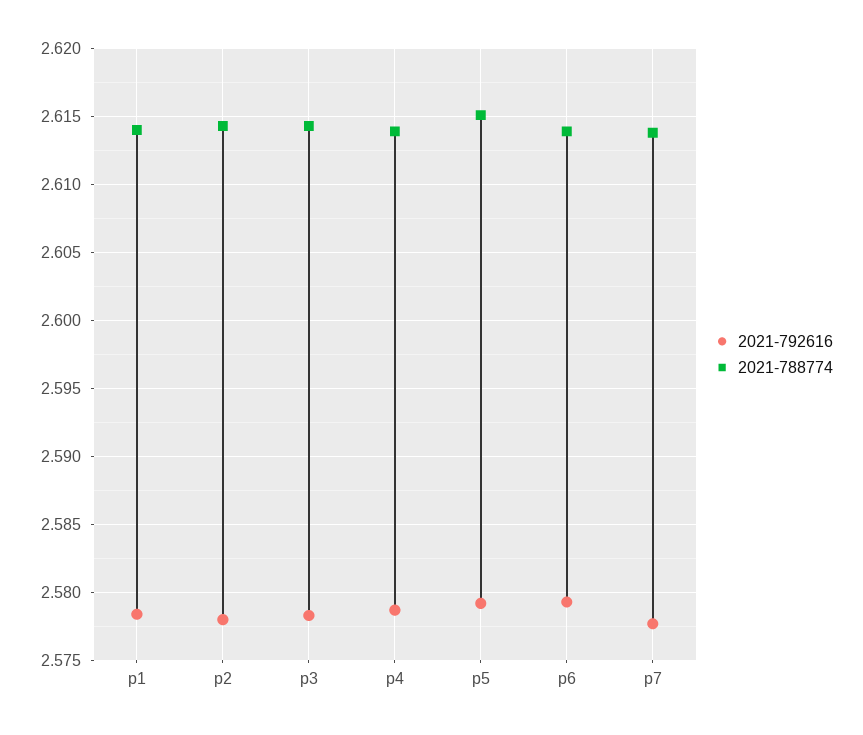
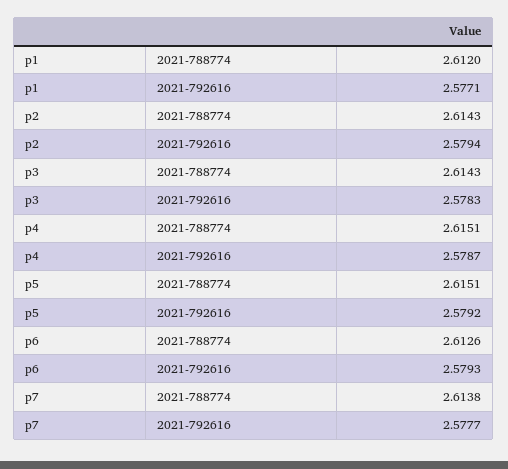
  {
    "2021-792616": {
-     "p1": 2.5785,
+     "p1": 2.5771,
-     "p2": 2.578,
+     "p2": 2.5794,
      "p3": 2.5783,
      "p4": 2.5787,
      "p5": 2.5792,
      "p6": 2.5793,
      "p7": 2.5777
    },
    "2021-788774": {
-     "p1": 2.614,
+     "p1": 2.612,
      "p2": 2.6143,
      "p3": 2.6143,
-     "p4": 2.614,
+     "p4": 2.6151,
      "p5": 2.6151,
-     "p6": 2.614,
+     "p6": 2.6126,
      "p7": 2.6138
    }
  }

